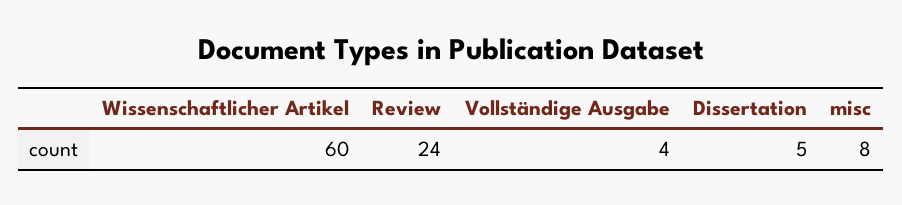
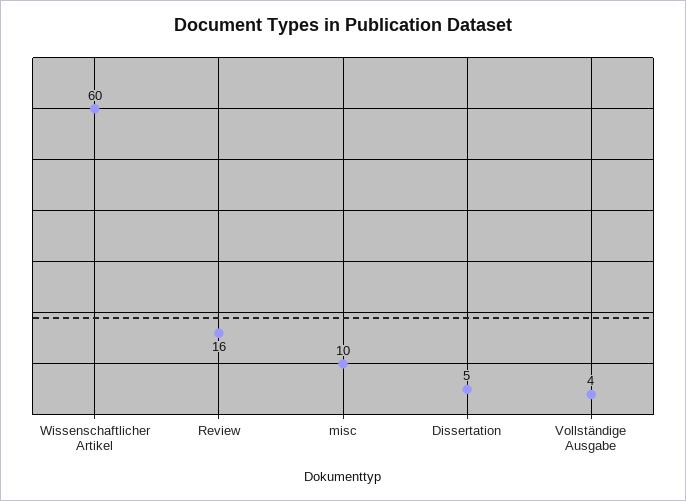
  {
    "Wissenschaftlicher Artikel": 60,
-   "Review": 24,
+   "Review": 16,
    "Vollständige Ausgabe": 4,
    "Dissertation": 5,
-   "misc": 8
+   "misc": 10
  }

